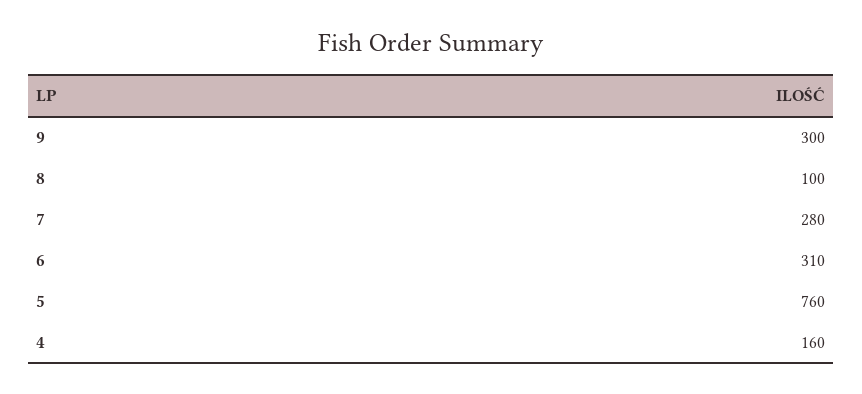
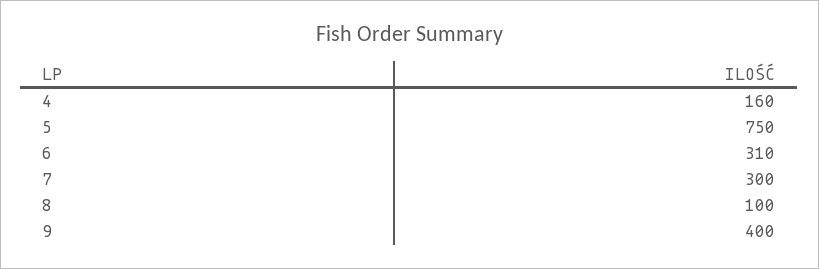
  {
-   "9": 300,
+   "9": 400,
    "8": 100,
-   "7": 280,
+   "7": 300,
    "6": 310,
-   "5": 760,
+   "5": 750,
    "4": 160
  }

